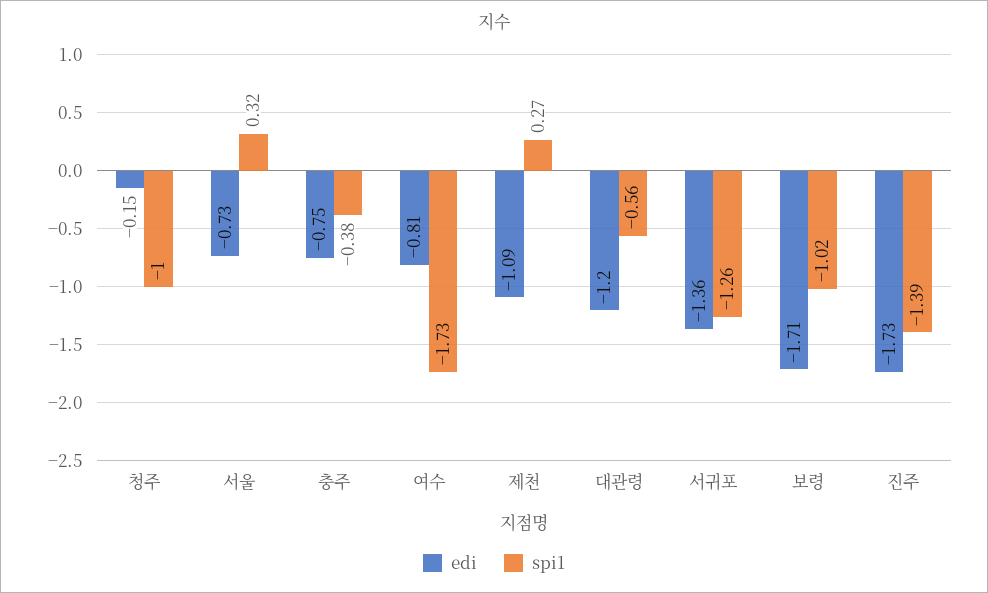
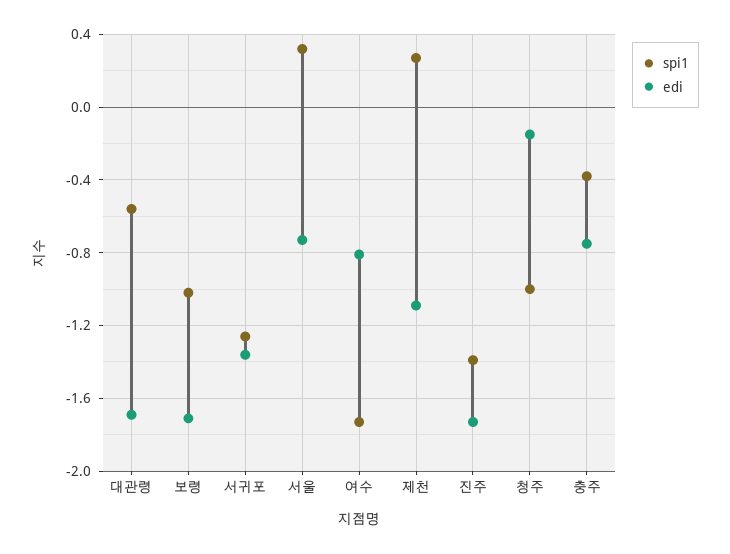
  {
    "edi": {
      "청주": -0.15,
      "서울": -0.73,
      "충주": -0.75,
      "여수": -0.81,
      "제천": -1.09,
-     "대관령": -1.2,
+     "대관령": -1.7,
      "서귀포": -1.36,
      "보령": -1.71,
      "진주": -1.73
    },
    "spi1": {
      "청주": -1,
      "서울": 0.32,
      "충주": -0.38,
      "여수": -1.73,
      "제천": 0.27,
      "대관령": -0.56,
      "서귀포": -1.26,
      "보령": -1.02,
      "진주": -1.39
    }
  }

